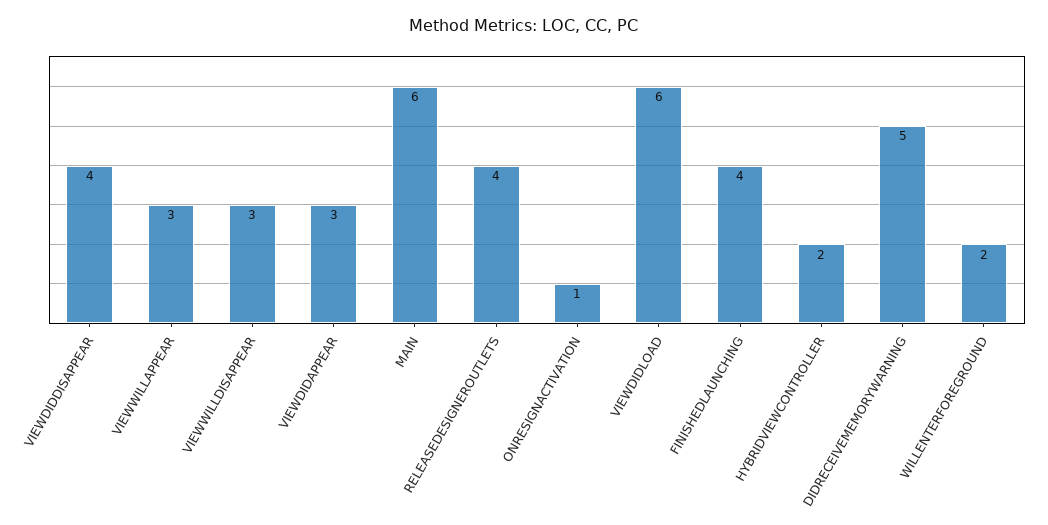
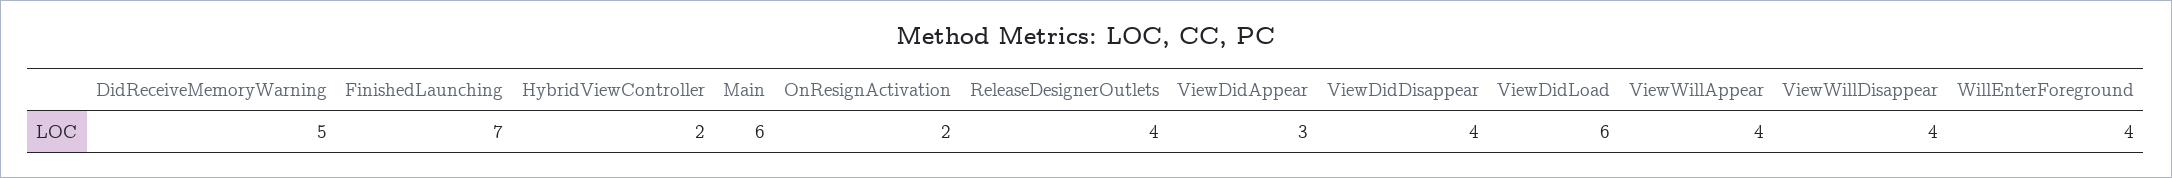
  {
    "VIEWDIDDISAPPEAR": 4,
-   "VIEWWILLAPPEAR": 3,
+   "VIEWWILLAPPEAR": 4,
-   "VIEWWILLDISAPPEAR": 3,
+   "VIEWWILLDISAPPEAR": 4,
    "VIEWDIDAPPEAR": 3,
    "MAIN": 6,
    "RELEASEDESIGNEROUTLETS": 4,
-   "ONRESIGNACTIVATION": 1,
+   "ONRESIGNACTIVATION": 2,
    "VIEWDIDLOAD": 6,
-   "FINISHEDLAUNCHING": 4,
+   "FINISHEDLAUNCHING": 7,
    "HYBRIDVIEWCONTROLLER": 2,
    "DIDRECEIVEMEMORYWARNING": 5,
-   "WILLENTERFOREGROUND": 2
+   "WILLENTERFOREGROUND": 4
  }

